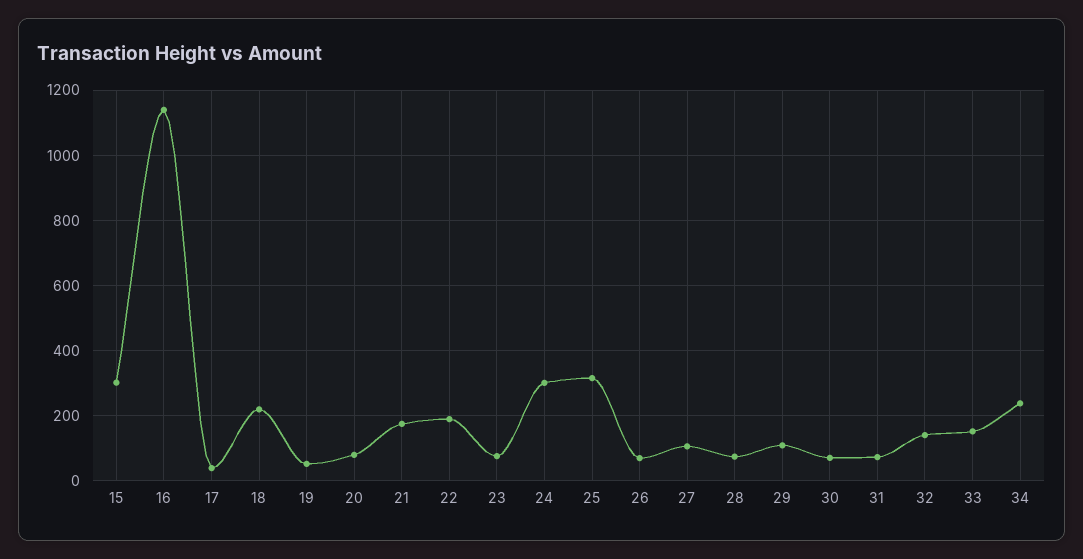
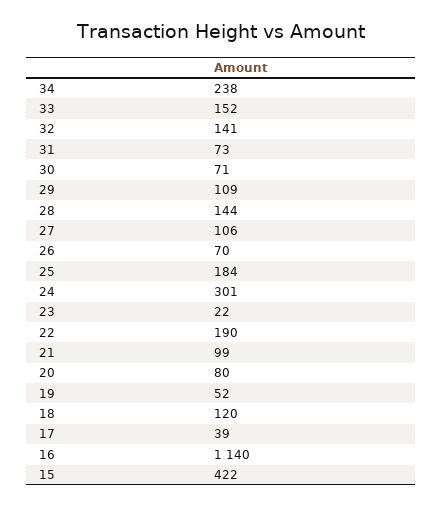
  {
-   "15": 300,
+   "15": 422,
    "16": 1140,
    "17": 39,
-   "18": 220,
+   "18": 120,
    "19": 52,
    "20": 80,
-   "21": 180,
+   "21": 99,
    "22": 190,
-   "23": 80,
+   "23": 22,
    "24": 301,
-   "25": 320,
+   "25": 184,
    "26": 70,
    "27": 106,
-   "28": 80,
+   "28": 144,
    "29": 109,
    "30": 71,
    "31": 73,
    "32": 141,
    "33": 152,
    "34": 238
  }

